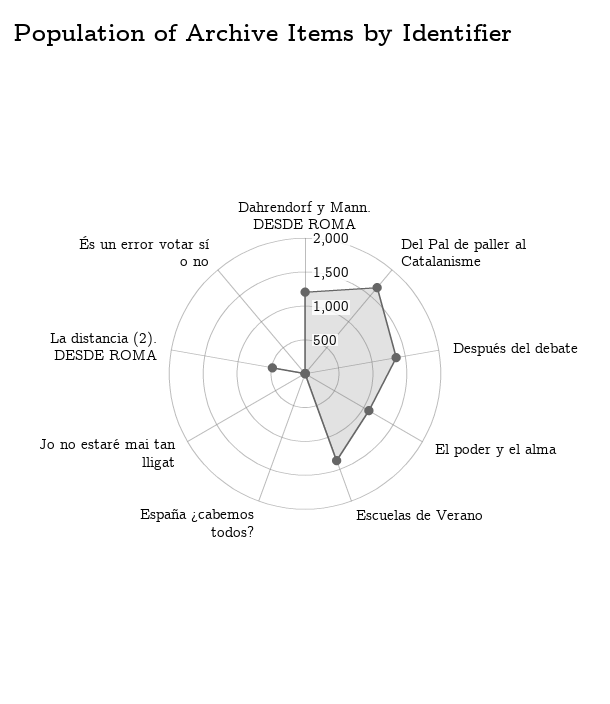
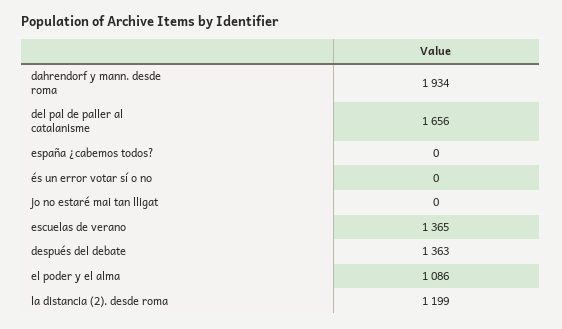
  {
-   "Dahrendorf y Mann. DESDE ROMA": 1250,
+   "Dahrendorf y Mann. DESDE ROMA": 1934,
    "Del Pal de paller al Catalanisme": 1656,
    "Después del debate": 1363,
    "El poder y el alma": 1086,
    "Escuelas de Verano": 1365,
    "España ¿cabemos todos?": 0,
    "Jo no estaré mai tan lligat": 0,
-   "La distancia (2). DESDE ROMA": 500,
+   "La distancia (2). DESDE ROMA": 1199,
    "És un error votar sí o no": 0
  }

